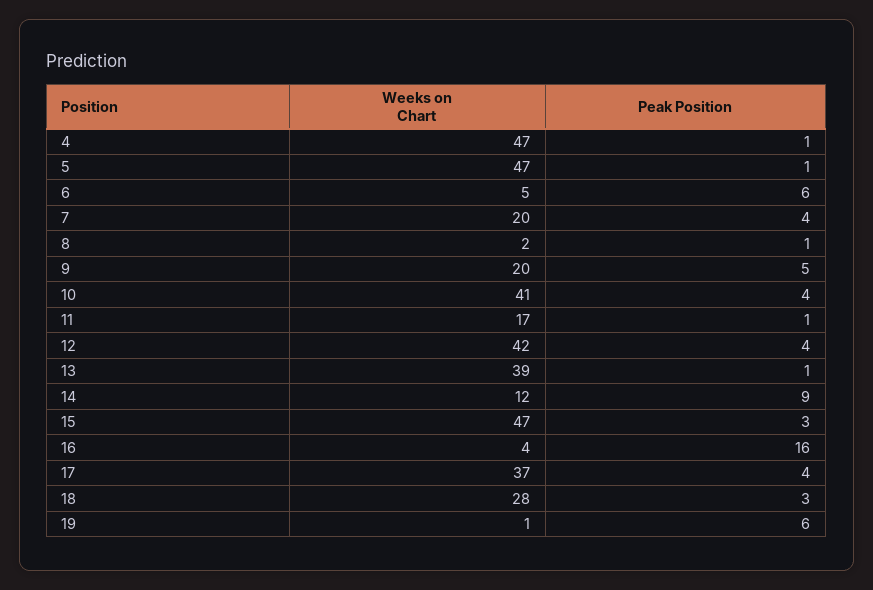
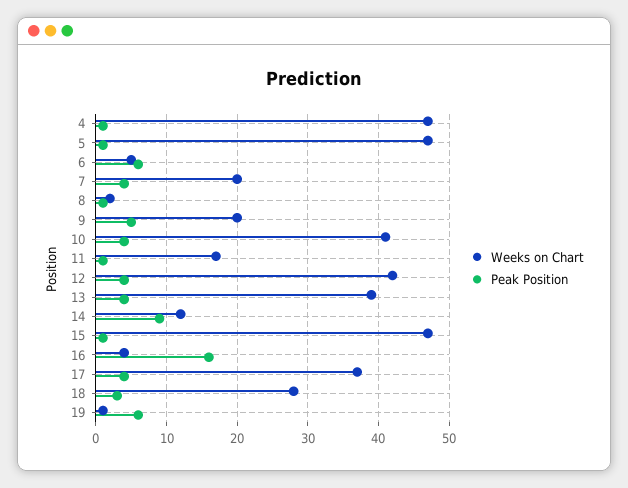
  {
    "Weeks on Chart": {
      "4": 47,
      "5": 47,
      "6": 5,
      "7": 20,
      "8": 2,
      "9": 20,
      "10": 41,
      "11": 17,
      "12": 42,
      "13": 39,
      "14": 12,
      "15": 47,
      "16": 4,
      "17": 37,
      "18": 28,
      "19": 1
    },
    "Peak Position": {
      "4": 1,
      "5": 1,
      "6": 6,
      "7": 4,
      "8": 1,
      "9": 5,
      "10": 4,
      "11": 1,
      "12": 4,
-     "13": 1,
+     "13": 4,
      "14": 9,
-     "15": 3,
+     "15": 1,
      "16": 16,
      "17": 4,
      "18": 3,
      "19": 6
    }
  }

